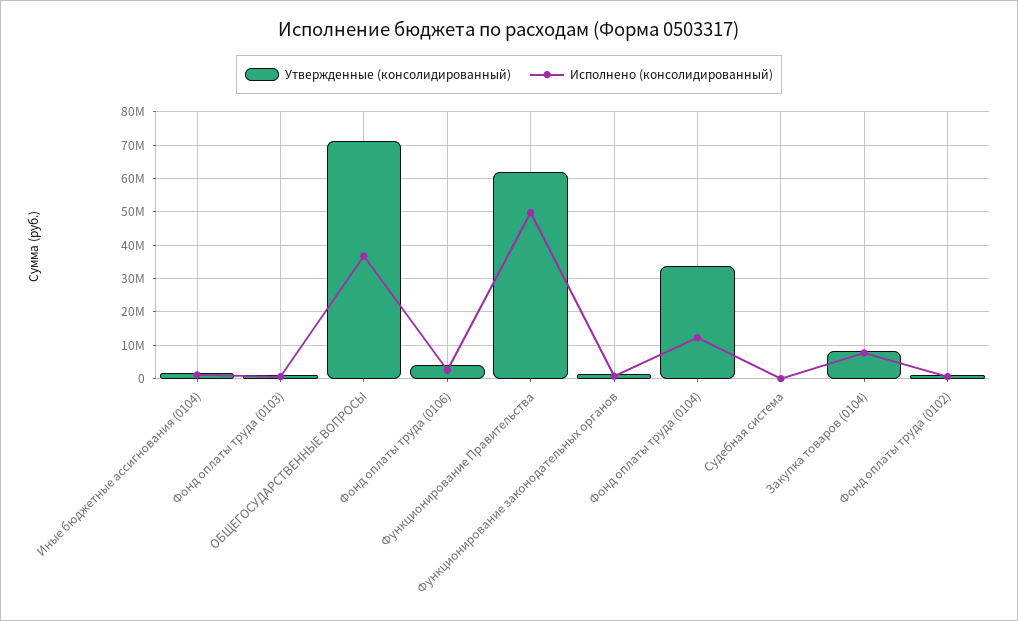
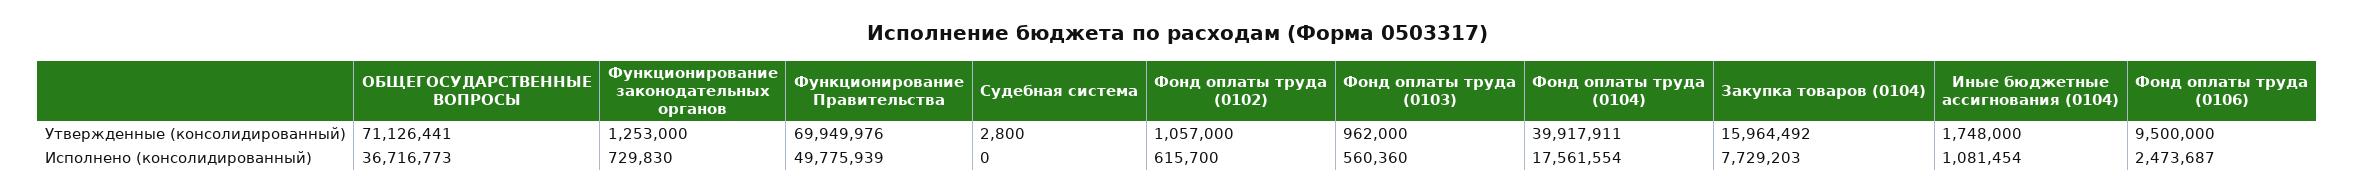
  {
    "Утвержденные (консолидированный)": {
      "Иные бюджетные ассигнования (0104)": 1748000,
      "Фонд оплаты труда (0103)": 962000,
      "ОБЩЕГОСУДАРСТВЕННЫЕ ВОПРОСЫ": 71126441,
-     "Фонд оплаты труда (0106)": 4000000,
+     "Фонд оплаты труда (0106)": 9500000,
-     "Функционирование Правительства": 62000000,
+     "Функционирование Правительства": 69949976,
      "Функционирование законодательных органов": 1253000,
-     "Фонд оплаты труда (0104)": 34000000,
+     "Фонд оплаты труда (0104)": 39917911,
      "Судебная система": 2800,
-     "Закупка товаров (0104)": 8000000,
+     "Закупка товаров (0104)": 15964492,
      "Фонд оплаты труда (0102)": 1057000
    },
    "Исполнено (консолидированный)": {
      "Иные бюджетные ассигнования (0104)": 1081454,
      "Фонд оплаты труда (0103)": 560360,
      "ОБЩЕГОСУДАРСТВЕННЫЕ ВОПРОСЫ": 36716773,
      "Фонд оплаты труда (0106)": 2473687,
      "Функционирование Правительства": 49775939,
      "Функционирование законодательных органов": 729830,
-     "Фонд оплаты труда (0104)": 12000000,
+     "Фонд оплаты труда (0104)": 17561554,
      "Судебная система": 0,
      "Закупка товаров (0104)": 7729203,
      "Фонд оплаты труда (0102)": 615700
    }
  }

